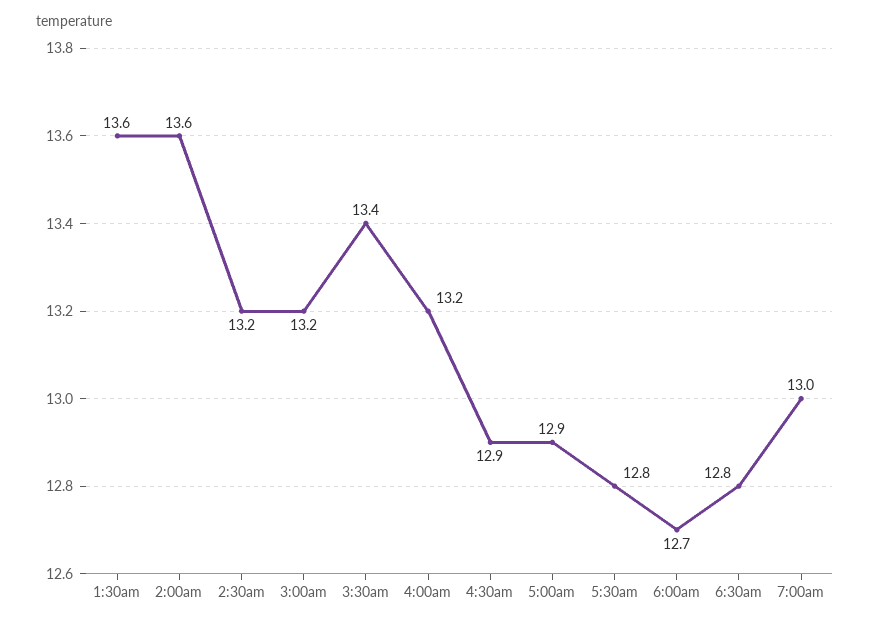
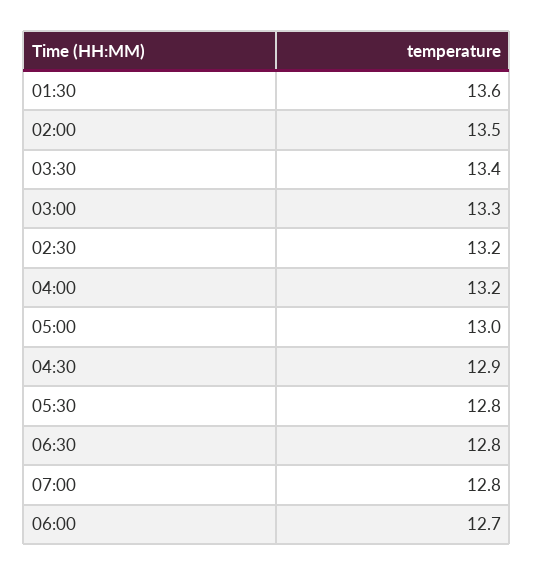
  {
    "1:30am": 13.6,
-   "2:00am": 13.6,
+   "2:00am": 13.5,
    "2:30am": 13.2,
-   "3:00am": 13.2,
+   "3:00am": 13.3,
    "3:30am": 13.4,
    "4:00am": 13.2,
    "4:30am": 12.9,
-   "5:00am": 12.9,
+   "5:00am": 13,
    "5:30am": 12.8,
    "6:00am": 12.7,
    "6:30am": 12.8,
-   "7:00am": 13
+   "7:00am": 12.8
  }

